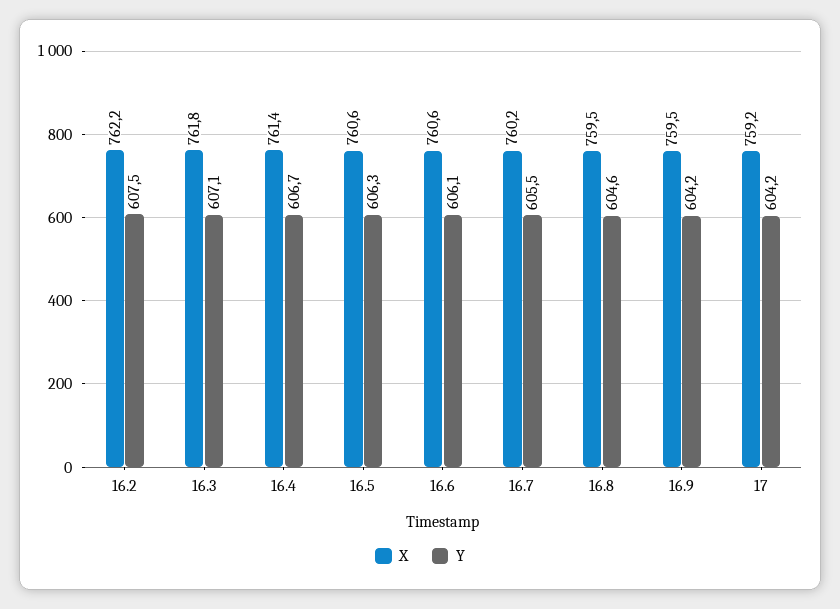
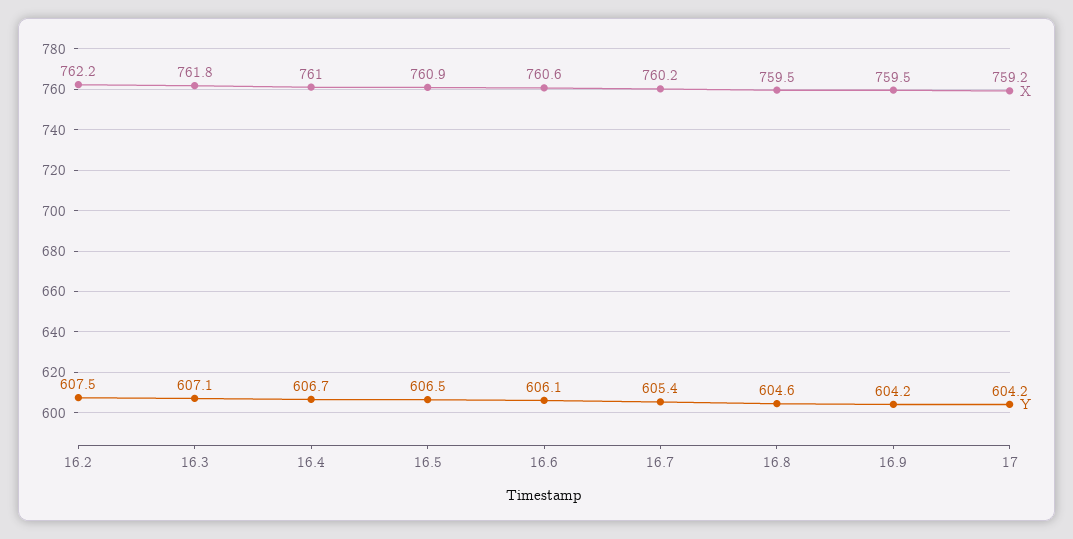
  {
    "X": {
      "16.2": 762.2,
      "16.3": 761.8,
-     "16.4": 761.4,
+     "16.4": 761,
-     "16.5": 760.6,
+     "16.5": 760.9,
      "16.6": 760.6,
      "16.7": 760.2,
      "16.8": 759.5,
      "16.9": 759.5,
      "17": 759.2
    },
    "Y": {
      "16.2": 607.5,
      "16.3": 607.1,
      "16.4": 606.7,
-     "16.5": 606.3,
+     "16.5": 606.5,
      "16.6": 606.1,
-     "16.7": 605.5,
+     "16.7": 605.4,
      "16.8": 604.6,
      "16.9": 604.2,
      "17": 604.2
    }
  }

